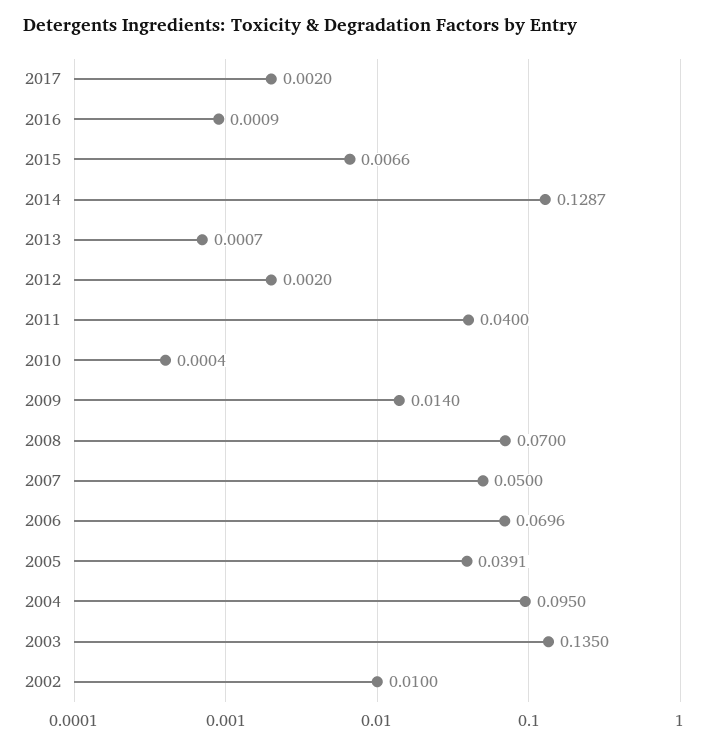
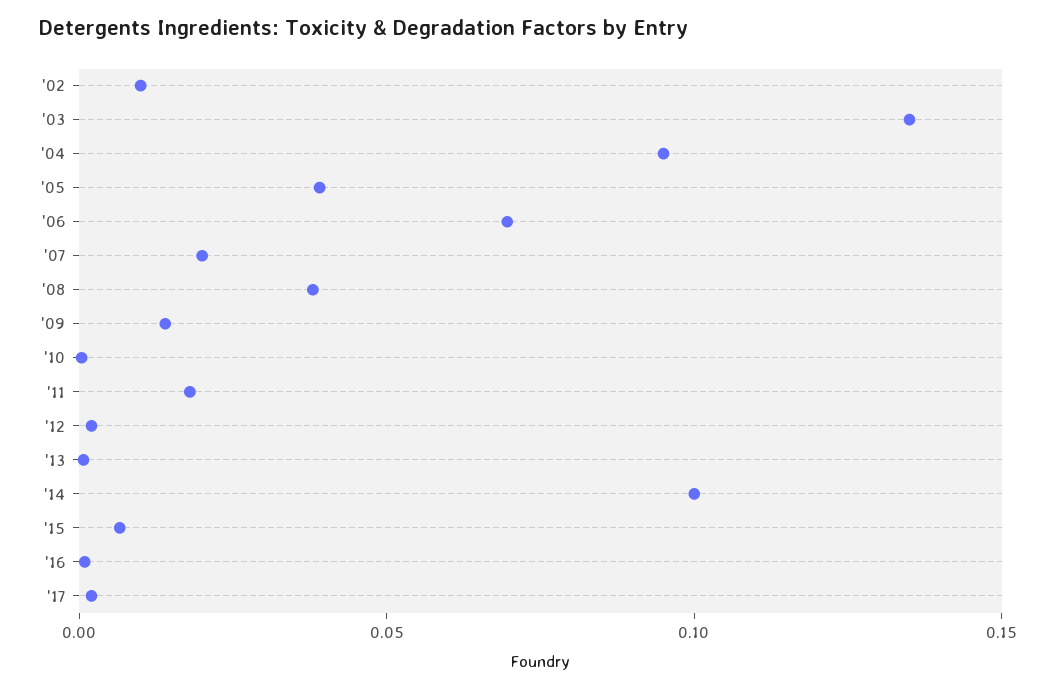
  {
    "2017": 0.002,
    "2016": 0.0009,
    "2015": 0.0066,
-   "2014": 0.1287,
+   "2014": 0.1,
    "2013": 0.0007,
    "2012": 0.002,
-   "2011": 0.04,
+   "2011": 0.02,
    "2010": 0.0004,
    "2009": 0.014,
-   "2008": 0.07,
+   "2008": 0.04,
-   "2007": 0.05,
+   "2007": 0.02,
    "2006": 0.0696,
    "2005": 0.0391,
    "2004": 0.095,
    "2003": 0.135,
    "2002": 0.01
  }

